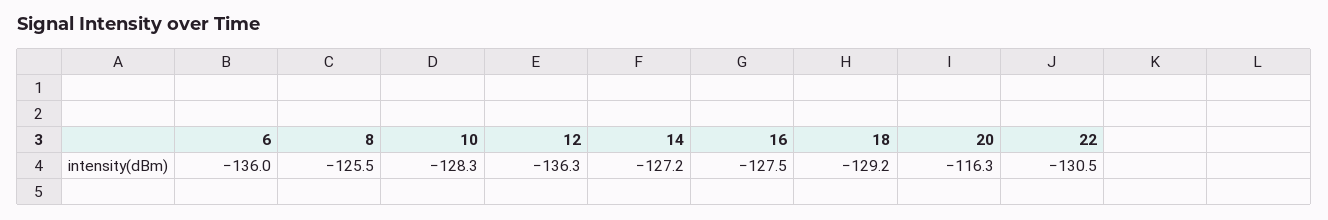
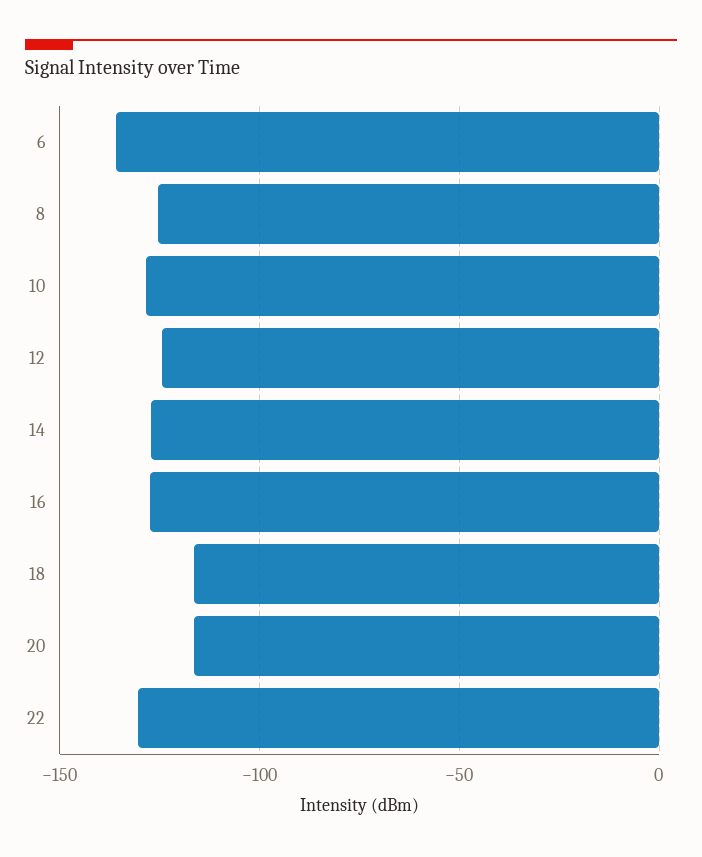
  {
    "6": -136,
    "8": -125.5,
    "10": -128.3,
-   "12": -136.3,
+   "12": -125,
    "14": -127.2,
    "16": -127.5,
-   "18": -129.2,
+   "18": -115,
    "20": -116.3,
    "22": -130.5
  }

